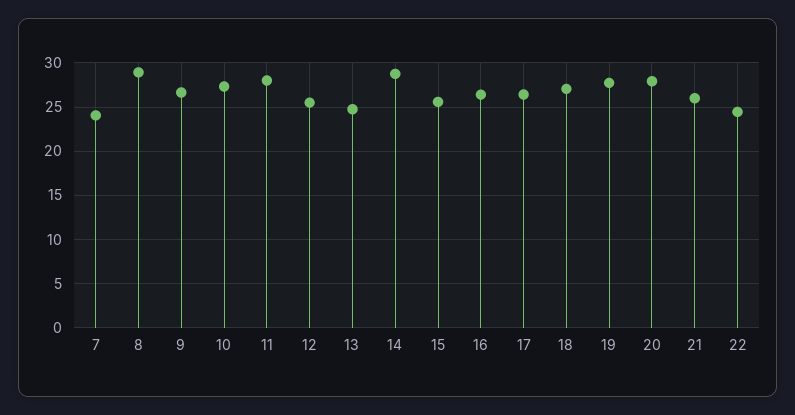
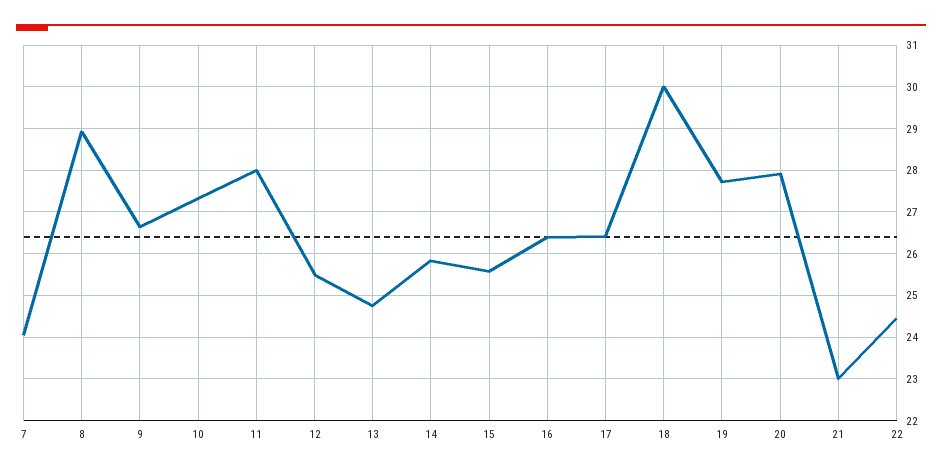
  {
    "7": 24,
    "8": 29,
    "9": 26.6,
    "10": 27.4,
    "11": 28,
    "12": 25.6,
    "13": 24.8,
-   "14": 29,
+   "14": 25.8,
    "15": 25.6,
    "16": 26.4,
    "17": 26.4,
-   "18": 27,
+   "18": 30,
    "19": 27.8,
    "20": 28,
-   "21": 26,
+   "21": 23,
    "22": 24.4
  }

